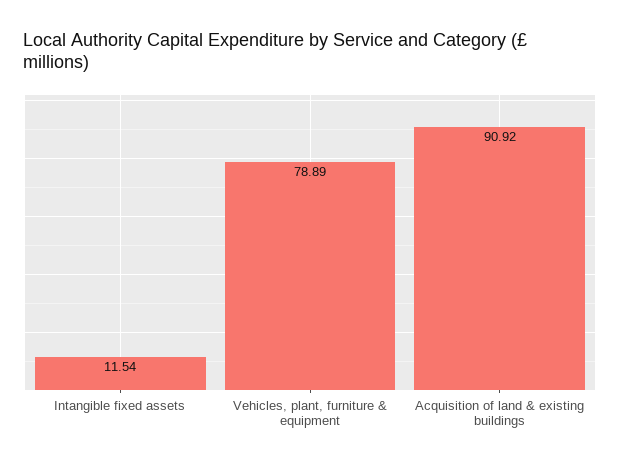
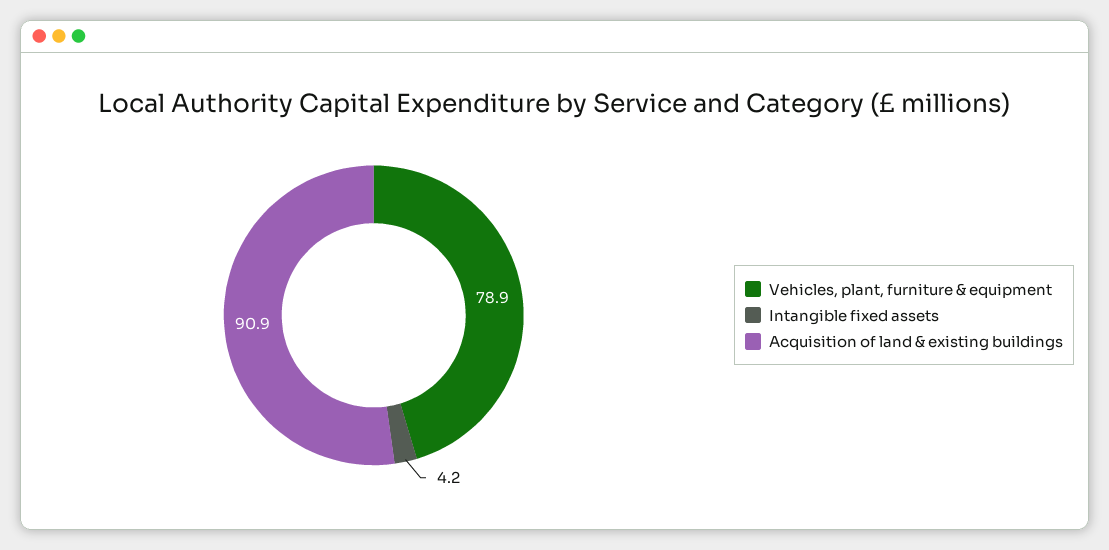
  {
-   "Intangible fixed assets": 11.54,
+   "Intangible fixed assets": 4.2,
    "Vehicles, plant, furniture & equipment": 78.89,
    "Acquisition of land & existing buildings": 90.92
  }

